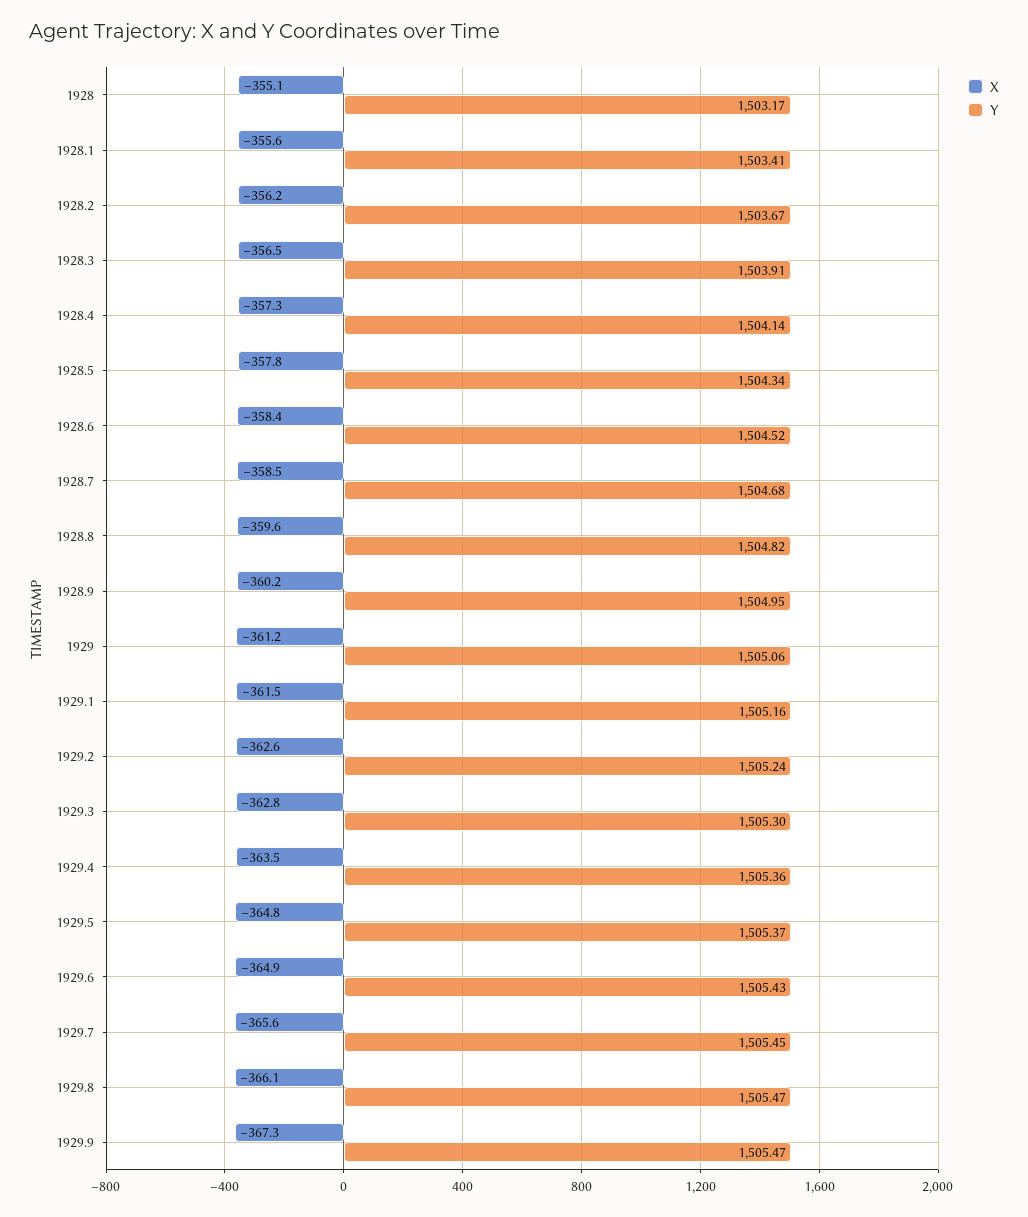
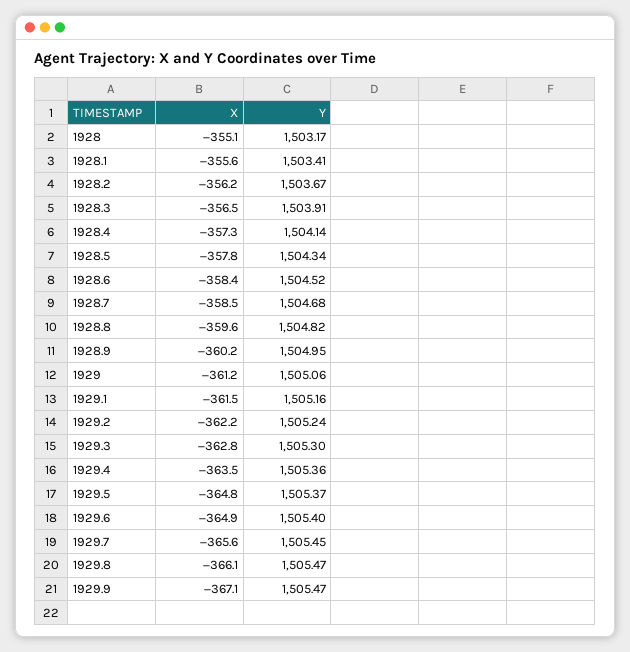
  {
    "X": {
      "1928": -355.1,
      "1928.1": -355.6,
      "1928.2": -356.2,
      "1928.3": -356.5,
      "1928.4": -357.3,
      "1928.5": -357.8,
      "1928.6": -358.4,
      "1928.7": -358.5,
      "1928.8": -359.6,
      "1928.9": -360.2,
      "1929": -361.2,
      "1929.1": -361.5,
-     "1929.2": -362.6,
+     "1929.2": -362.2,
      "1929.3": -362.8,
      "1929.4": -363.5,
      "1929.5": -364.8,
      "1929.6": -364.9,
      "1929.7": -365.6,
      "1929.8": -366.1,
-     "1929.9": -367.3
+     "1929.9": -367.1
    },
    "Y": {
      "1928": 1503.17,
      "1928.1": 1503.41,
      "1928.2": 1503.67,
      "1928.3": 1503.91,
      "1928.4": 1504.14,
      "1928.5": 1504.34,
      "1928.6": 1504.52,
      "1928.7": 1504.68,
      "1928.8": 1504.82,
      "1928.9": 1504.95,
      "1929": 1505.06,
      "1929.1": 1505.16,
      "1929.2": 1505.24,
      "1929.3": 1505.3,
      "1929.4": 1505.36,
      "1929.5": 1505.37,
-     "1929.6": 1505.43,
+     "1929.6": 1505.4,
      "1929.7": 1505.45,
      "1929.8": 1505.47,
      "1929.9": 1505.47
    }
  }

